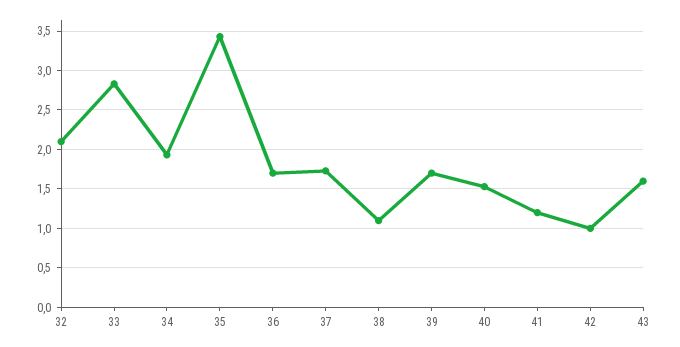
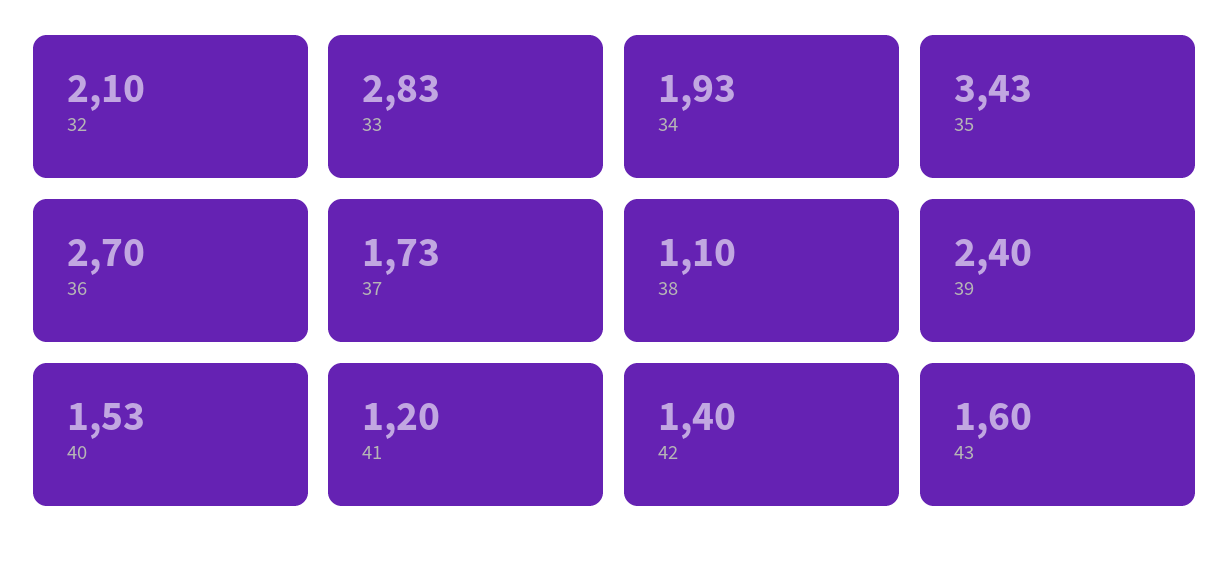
  {
    "32": 2.1,
    "33": 2.83,
    "34": 1.93,
    "35": 3.43,
-   "36": 1.7,
+   "36": 2.7,
    "37": 1.73,
    "38": 1.1,
-   "39": 1.7,
+   "39": 2.4,
    "40": 1.53,
    "41": 1.2,
-   "42": 1,
+   "42": 1.4,
    "43": 1.6
  }

